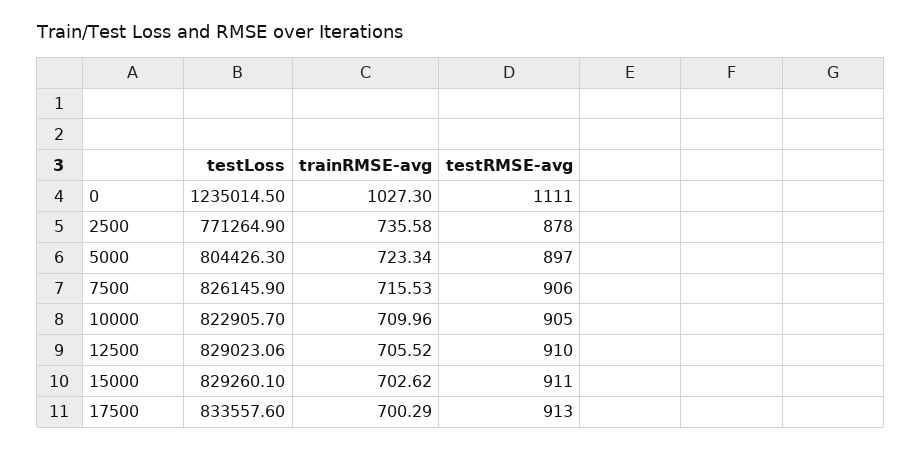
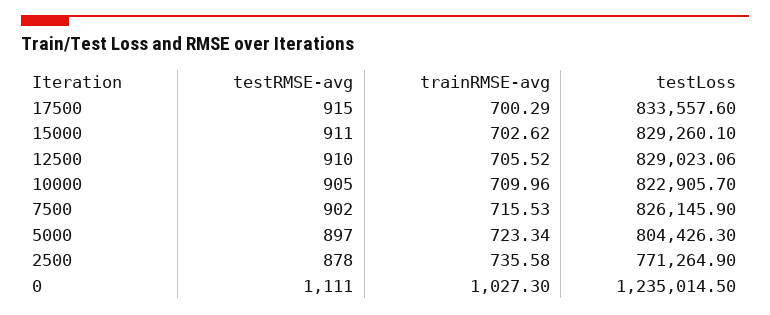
  {
    "testLoss": {
      "0": 1235014.5,
      "2500": 771264.9,
      "5000": 804426.3,
      "7500": 826145.9,
      "10000": 822905.7,
      "12500": 829023.06,
      "15000": 829260.1,
      "17500": 833557.6
    },
    "trainRMSE-avg": {
      "0": 1027.3,
      "2500": 735.58,
      "5000": 723.34,
      "7500": 715.53,
      "10000": 709.96,
      "12500": 705.52,
      "15000": 702.62,
      "17500": 700.29
    },
    "testRMSE-avg": {
      "0": 1111,
      "2500": 878,
      "5000": 897,
-     "7500": 906,
+     "7500": 902,
      "10000": 905,
      "12500": 910,
      "15000": 911,
-     "17500": 913
+     "17500": 915
    }
  }

